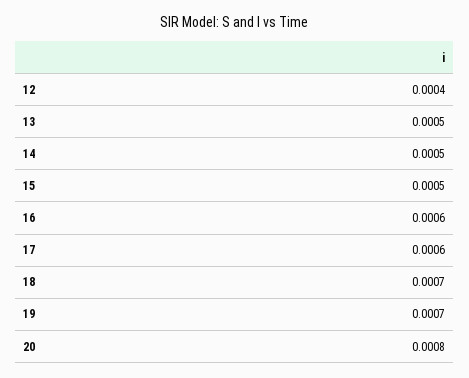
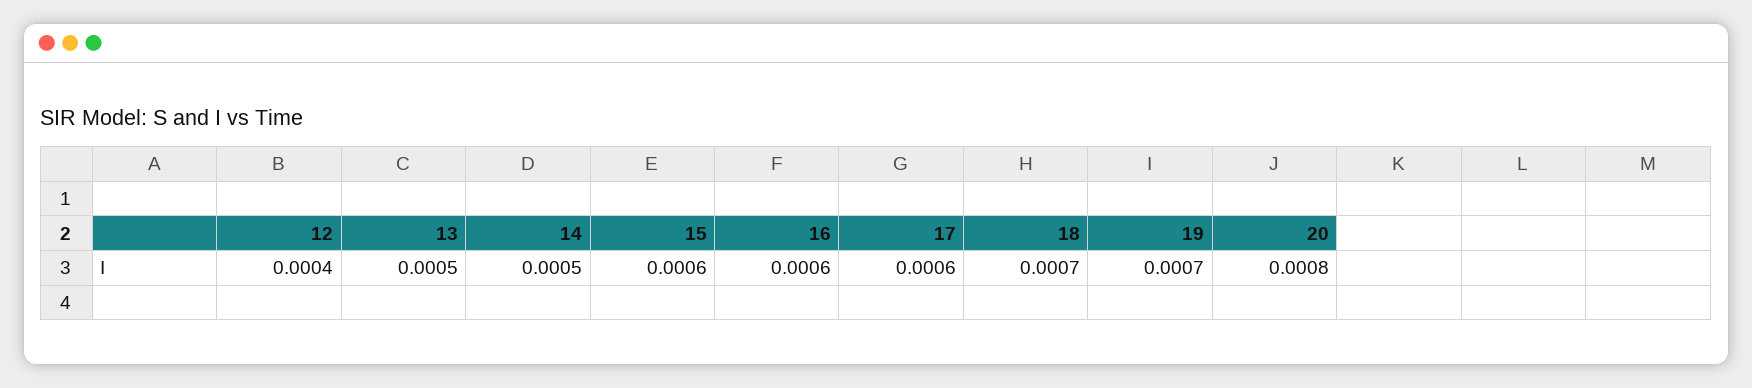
  {
    "12": 0.0004,
    "13": 0.0005,
    "14": 0.0005,
-   "15": 0.0005,
+   "15": 0.0006,
    "16": 0.0006,
    "17": 0.0006,
    "18": 0.0007,
    "19": 0.0007,
    "20": 0.0008
  }

